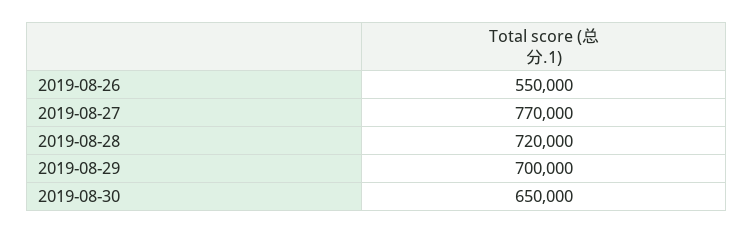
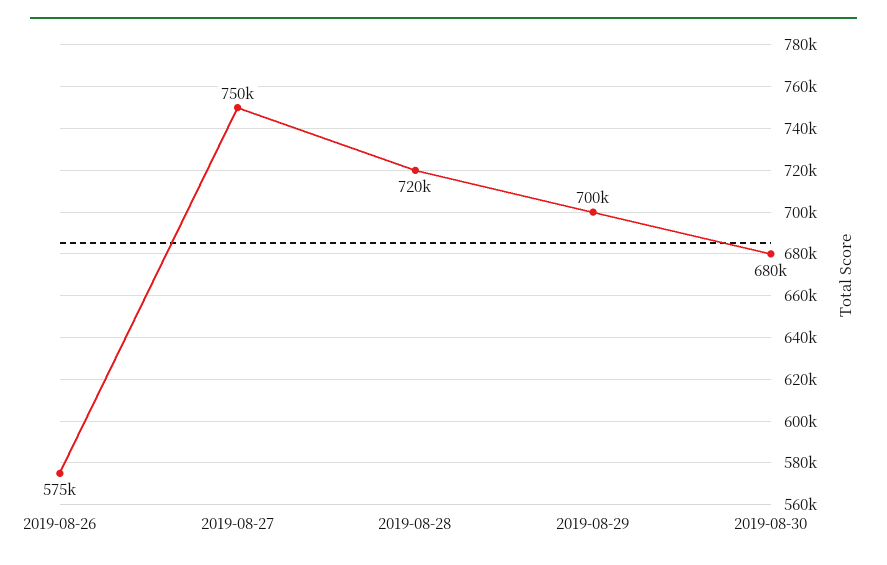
  {
-   "2019-08-26": 550000,
+   "2019-08-26": 575000,
-   "2019-08-27": 770000,
+   "2019-08-27": 750000,
    "2019-08-28": 720000,
    "2019-08-29": 700000,
-   "2019-08-30": 650000
+   "2019-08-30": 680000
  }

